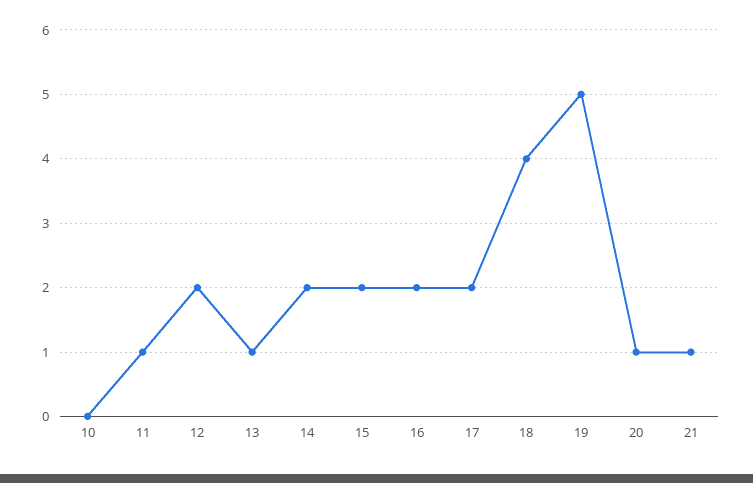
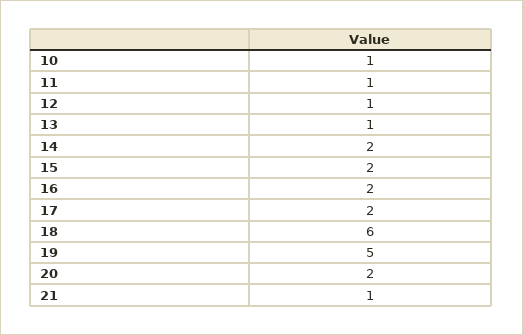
  {
-   "10": 0,
+   "10": 1,
    "11": 1,
-   "12": 2,
+   "12": 1,
    "13": 1,
    "14": 2,
    "15": 2,
    "16": 2,
    "17": 2,
-   "18": 4,
+   "18": 6,
    "19": 5,
-   "20": 1,
+   "20": 2,
    "21": 1
  }

